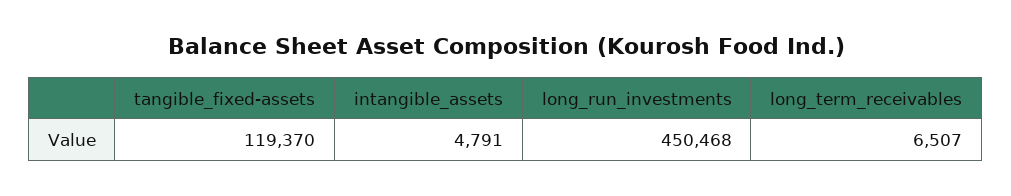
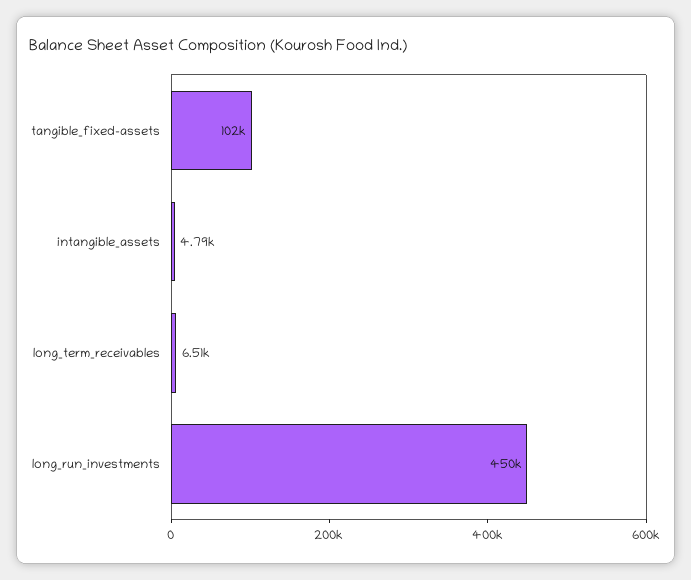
  {
-   "tangible_fixed-assets": 119370,
+   "tangible_fixed-assets": 102000,
    "intangible_assets": 4791,
    "long_run_investments": 450468,
    "long_term_receivables": 6507
  }

